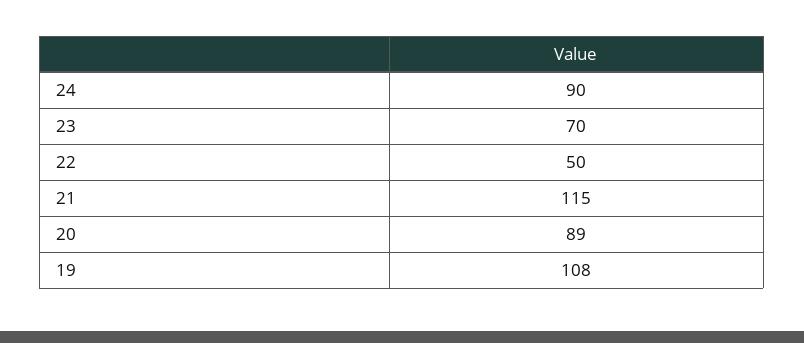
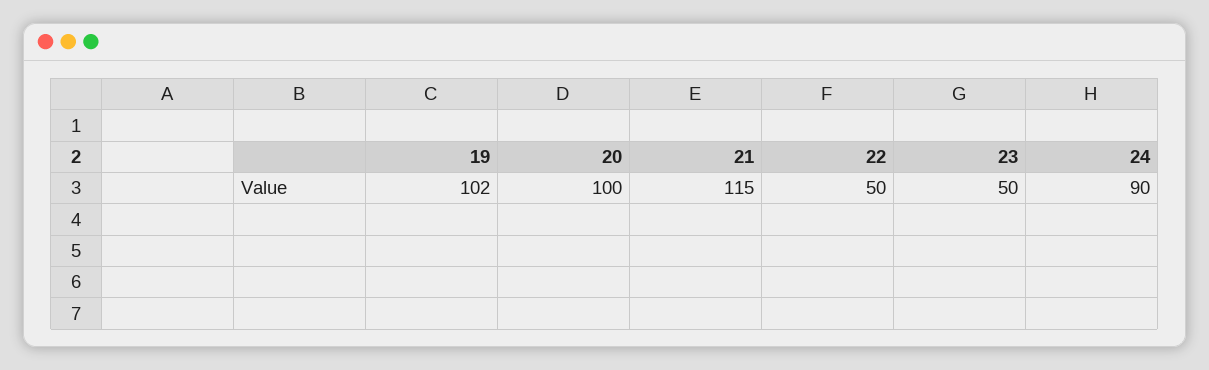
  {
    "24": 90,
-   "23": 70,
+   "23": 50,
    "22": 50,
    "21": 115,
-   "20": 89,
+   "20": 100,
-   "19": 108
+   "19": 102
  }

